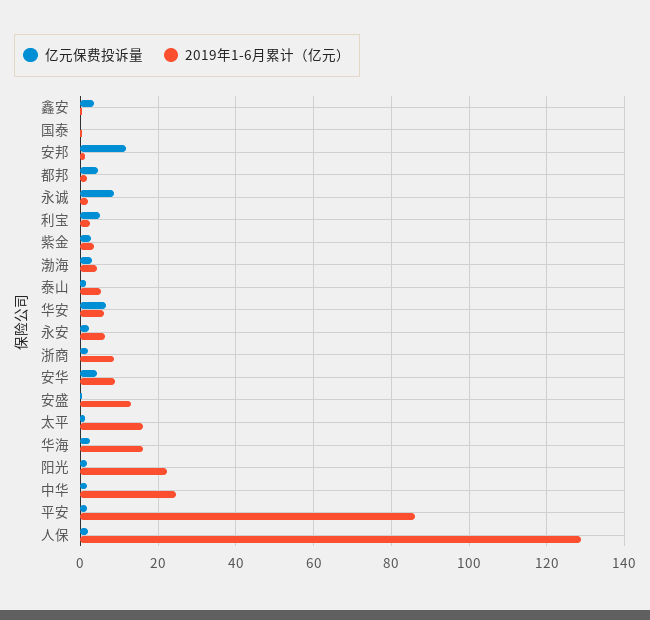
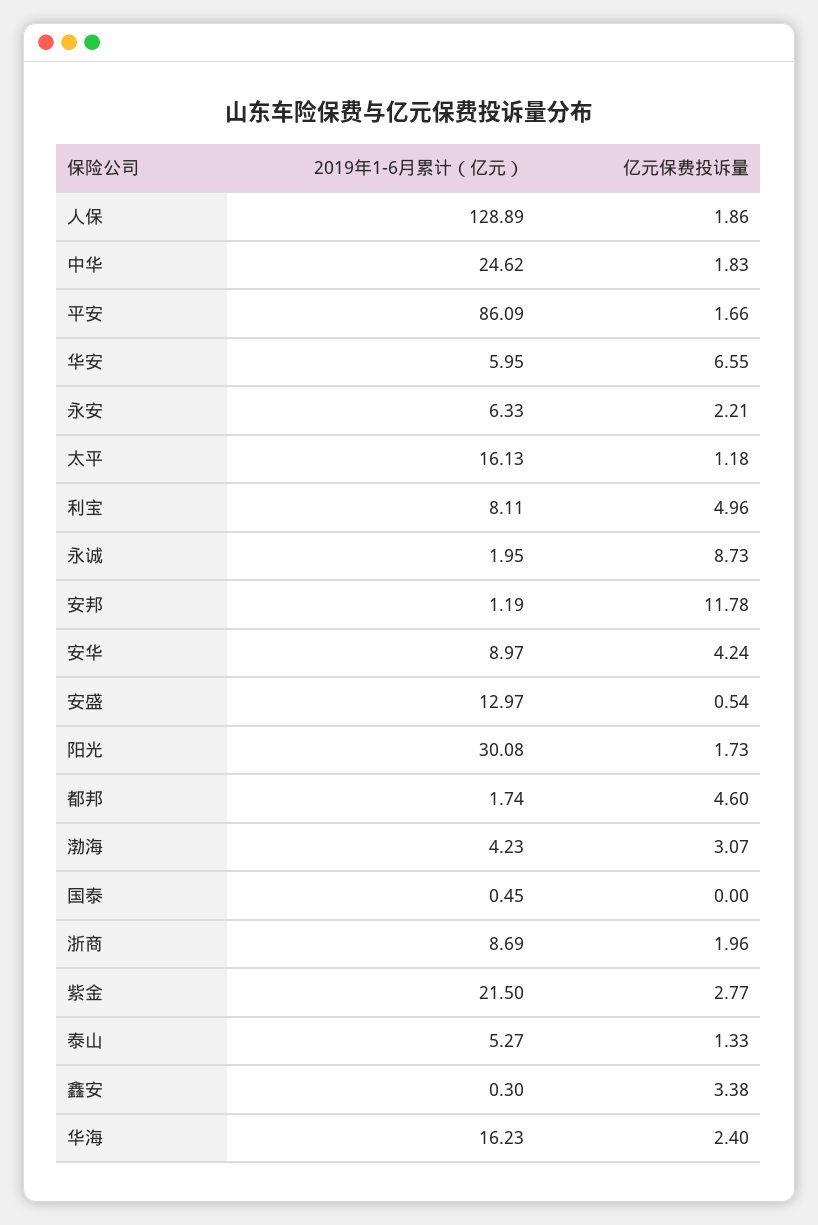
  {
    "亿元保费投诉量": {
      "鑫安": 3.38,
      "国泰": 0,
      "安邦": 11.78,
      "都邦": 4.6,
      "永诚": 8.73,
      "利宝": 4.96,
      "紫金": 2.77,
      "渤海": 3.07,
      "泰山": 1.33,
      "华安": 6.55,
      "永安": 2.21,
      "浙商": 1.96,
      "安华": 4.24,
      "安盛": 0.54,
      "太平": 1.18,
      "华海": 2.4,
      "阳光": 1.73,
      "中华": 1.83,
      "平安": 1.66,
      "人保": 1.86
    },
    "2019年1-6月累计（亿元）": {
      "鑫安": 0.3,
      "国泰": 0.45,
      "安邦": 1.19,
      "都邦": 1.74,
      "永诚": 1.95,
-     "利宝": 2,
+     "利宝": 8.11,
-     "紫金": 4,
+     "紫金": 21.5,
      "渤海": 4.23,
      "泰山": 5.27,
      "华安": 5.95,
      "永安": 6.33,
      "浙商": 8.69,
      "安华": 8.97,
      "安盛": 12.97,
      "太平": 16.13,
      "华海": 16.23,
-     "阳光": 22,
+     "阳光": 30.08,
      "中华": 24.62,
      "平安": 86.09,
      "人保": 128.89
    }
  }

